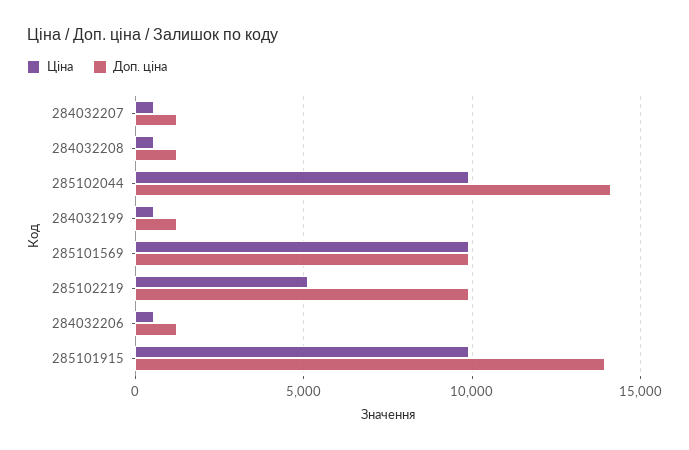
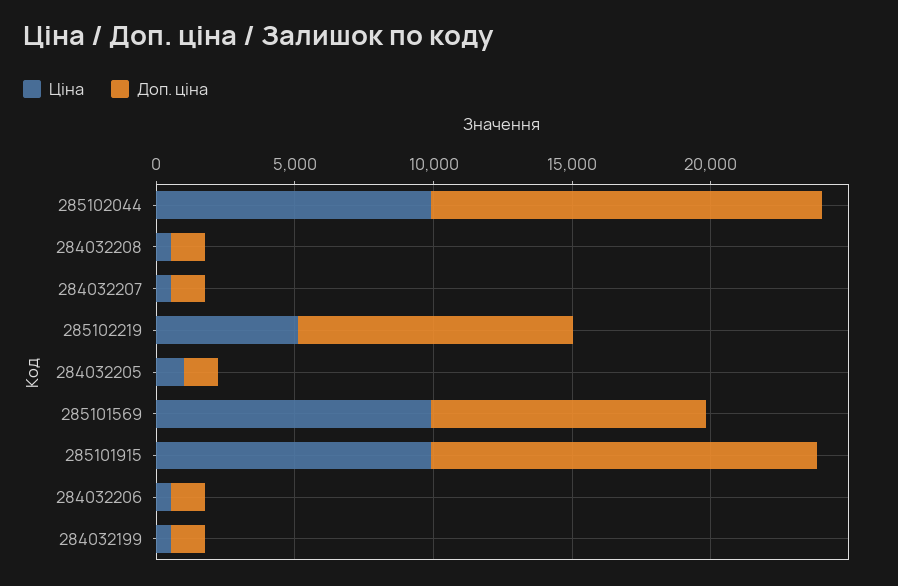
  {
    "Ціна": {
      "284032207": 500,
      "284032208": 500,
      "285102044": 10000,
      "284032199": 500,
      "285101569": 10000,
      "285102219": 5000,
      "284032206": 500,
-     "285101915": 10000
+     "285101915": 10000,
+     "284032205": 1000
    },
    "Доп. ціна": {
      "284032207": 1000,
      "284032208": 1000,
      "285102044": 14000,
      "284032199": 1000,
      "285101569": 10000,
      "285102219": 10000,
      "284032206": 1000,
-     "285101915": 14000
+     "285101915": 14000,
+     "284032205": 1000
    }
  }

